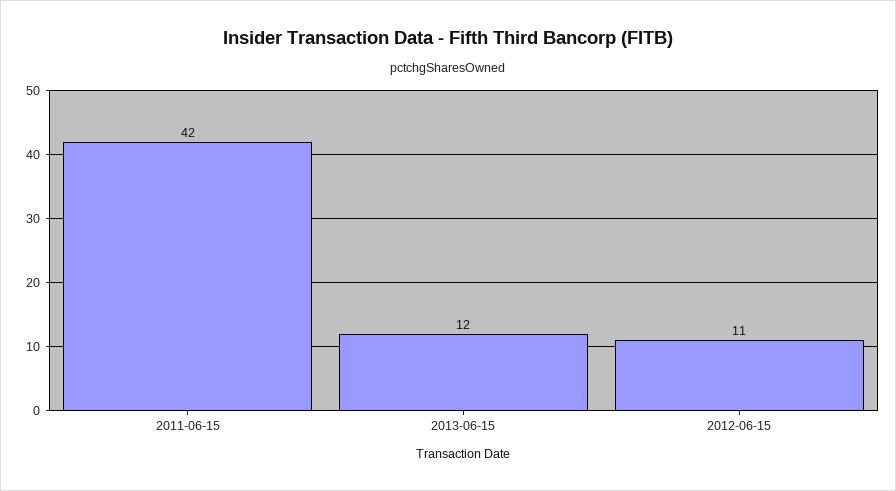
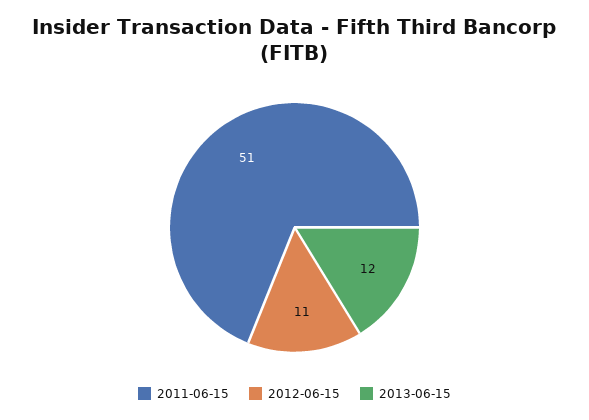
  {
-   "2011-06-15": 42,
+   "2011-06-15": 51,
    "2013-06-15": 12,
    "2012-06-15": 11
  }

